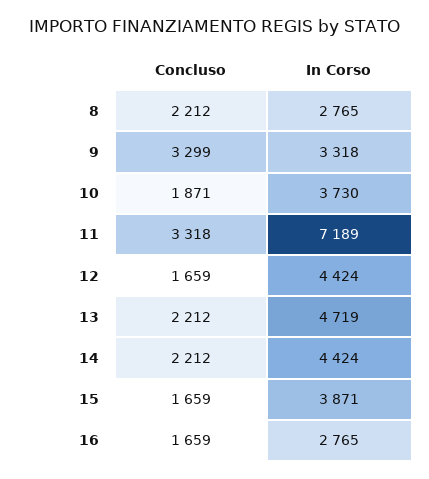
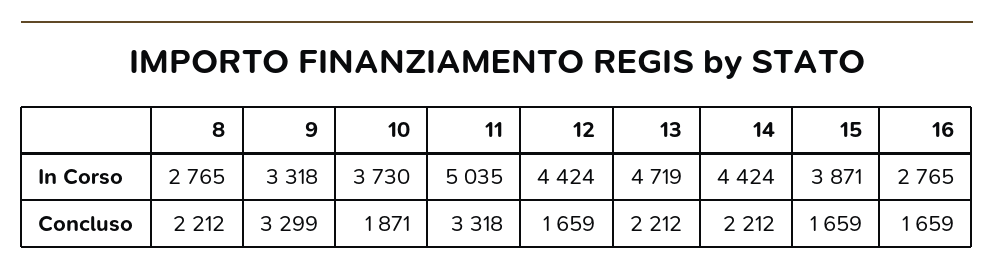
  {
    "Concluso": {
      "8": 2212,
      "9": 3299,
      "10": 1871,
      "11": 3318,
      "12": 1659,
      "13": 2212,
      "14": 2212,
      "15": 1659,
      "16": 1659
    },
    "In Corso": {
      "8": 2765,
      "9": 3318,
      "10": 3730,
-     "11": 7189,
+     "11": 5035,
      "12": 4424,
      "13": 4719,
      "14": 4424,
      "15": 3871,
      "16": 2765
    }
  }

